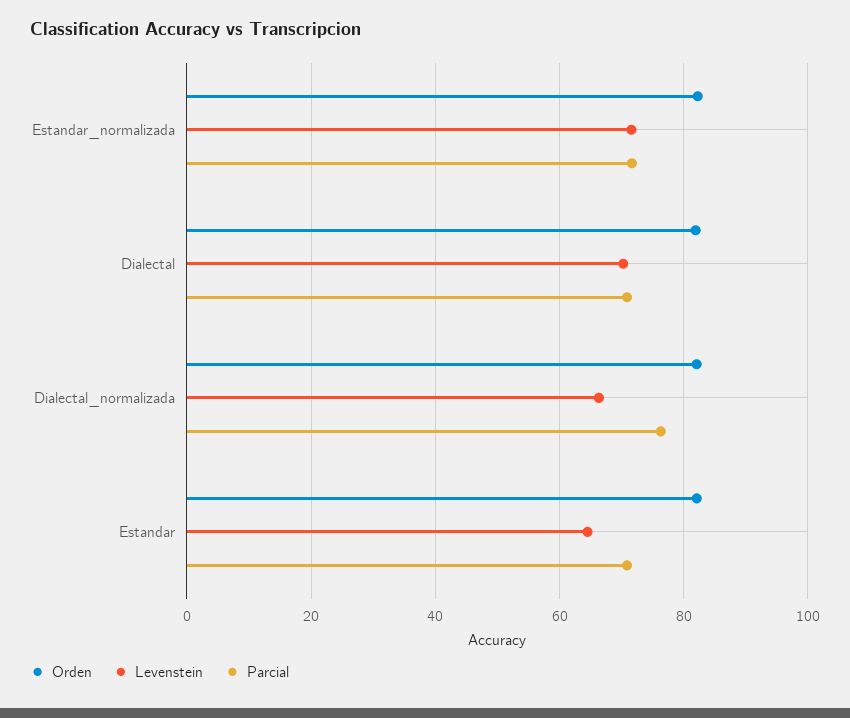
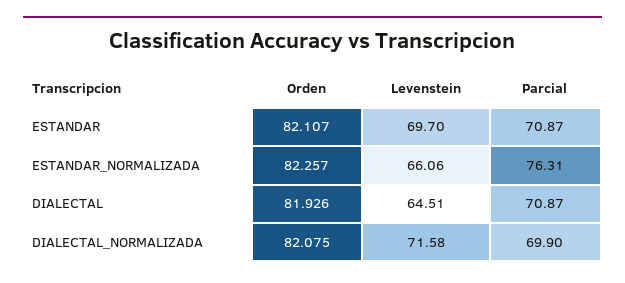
  {
    "Orden": {
      "Estandar_normalizada": 82.257,
      "Dialectal": 81.926,
      "Dialectal_normalizada": 82.075,
      "Estandar": 82.107
    },
    "Levenstein": {
-     "Estandar_normalizada": 72,
+     "Estandar_normalizada": 66.06,
-     "Dialectal": 70,
+     "Dialectal": 64.51,
-     "Dialectal_normalizada": 66,
+     "Dialectal_normalizada": 71.58,
-     "Estandar": 64
+     "Estandar": 69.7
    },
    "Parcial": {
-     "Estandar_normalizada": 72,
+     "Estandar_normalizada": 76.31,
      "Dialectal": 70.87,
-     "Dialectal_normalizada": 76,
+     "Dialectal_normalizada": 69.9,
      "Estandar": 70.87
    }
  }

